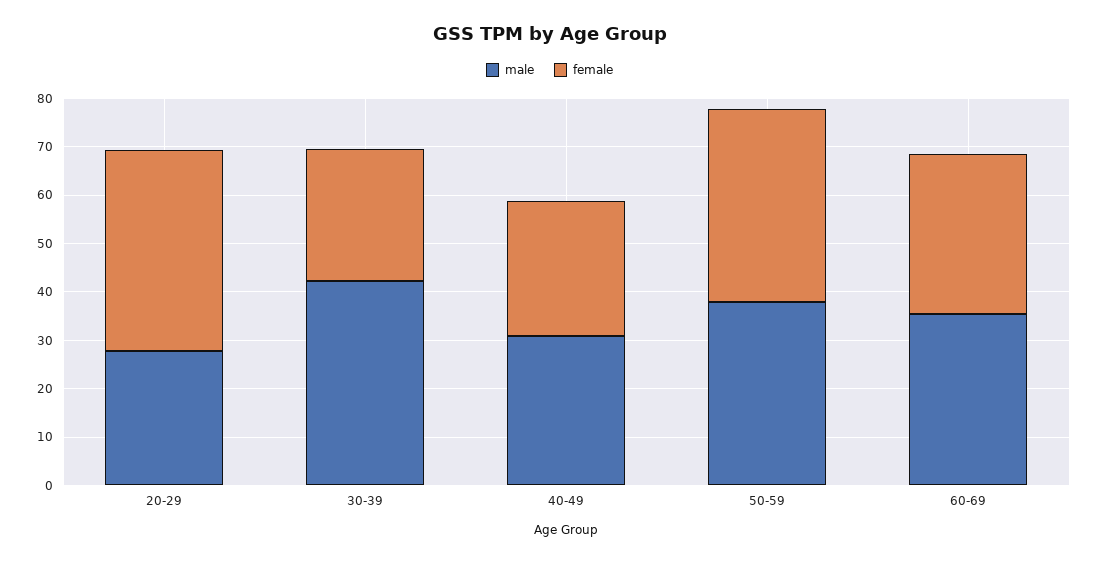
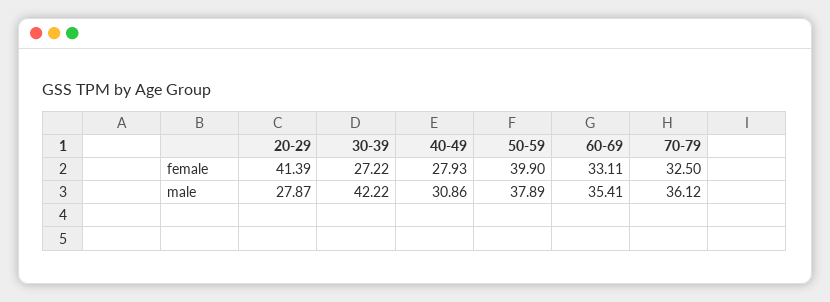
  {
    "male": {
      "20-29": 27.87,
      "30-39": 42.22,
      "40-49": 30.86,
      "50-59": 37.89,
-     "60-69": 35.41
+     "60-69": 35.41,
+     "70-79": 36.12
    },
    "female": {
      "20-29": 41.39,
      "30-39": 27.22,
      "40-49": 27.93,
      "50-59": 39.9,
-     "60-69": 33.11
+     "60-69": 33.11,
+     "70-79": 32.5
    }
  }

